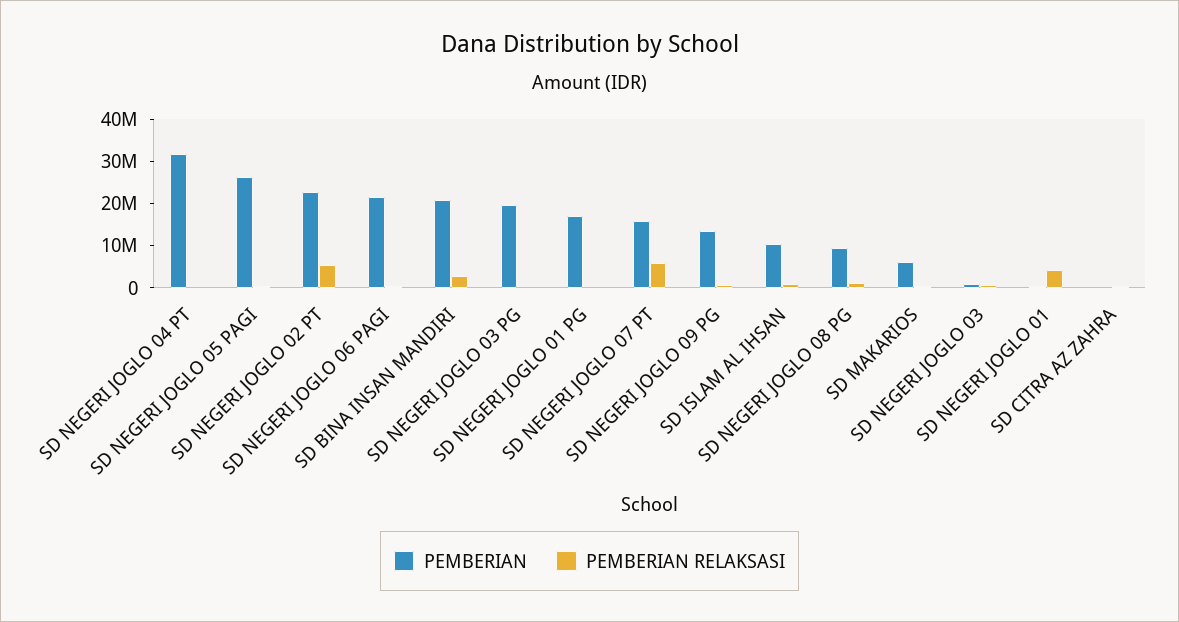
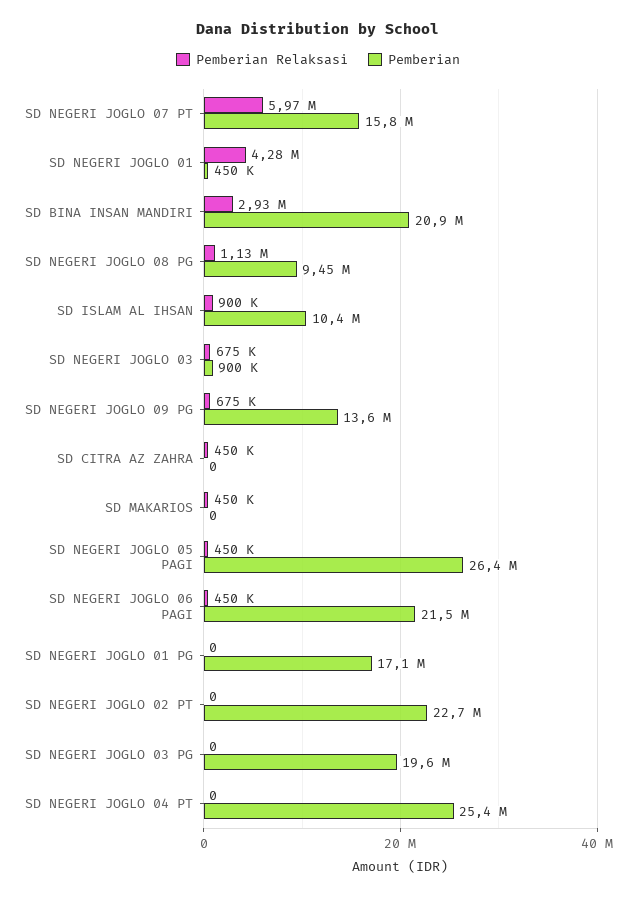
  {
    "PEMBERIAN": {
-     "SD NEGERI JOGLO 04 PT": 32000000,
+     "SD NEGERI JOGLO 04 PT": 25400000,
      "SD NEGERI JOGLO 05 PAGI": 26400000,
      "SD NEGERI JOGLO 02 PT": 22700000,
      "SD NEGERI JOGLO 06 PAGI": 21500000,
      "SD BINA INSAN MANDIRI": 20900000,
      "SD NEGERI JOGLO 03 PG": 19600000,
      "SD NEGERI JOGLO 01 PG": 17100000,
      "SD NEGERI JOGLO 07 PT": 15800000,
      "SD NEGERI JOGLO 09 PG": 13600000,
      "SD ISLAM AL IHSAN": 10400000,
      "SD NEGERI JOGLO 08 PG": 9450000,
-     "SD MAKARIOS": 6000000,
+     "SD MAKARIOS": 0,
      "SD NEGERI JOGLO 03": 900000,
      "SD NEGERI JOGLO 01": 450000,
      "SD CITRA AZ ZAHRA": 0
    },
    "PEMBERIAN RELAKSASI": {
      "SD NEGERI JOGLO 04 PT": 0,
      "SD NEGERI JOGLO 05 PAGI": 450000,
-     "SD NEGERI JOGLO 02 PT": 6000000,
+     "SD NEGERI JOGLO 02 PT": 0,
      "SD NEGERI JOGLO 06 PAGI": 450000,
      "SD BINA INSAN MANDIRI": 2930000,
      "SD NEGERI JOGLO 03 PG": 0,
      "SD NEGERI JOGLO 01 PG": 0,
      "SD NEGERI JOGLO 07 PT": 5970000,
      "SD NEGERI JOGLO 09 PG": 675000,
      "SD ISLAM AL IHSAN": 900000,
      "SD NEGERI JOGLO 08 PG": 1130000,
      "SD MAKARIOS": 450000,
      "SD NEGERI JOGLO 03": 675000,
      "SD NEGERI JOGLO 01": 4280000,
      "SD CITRA AZ ZAHRA": 450000
    }
  }

